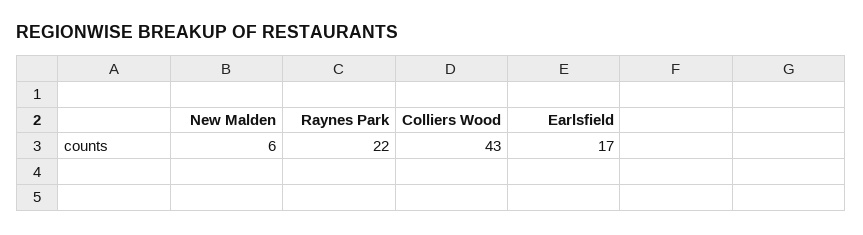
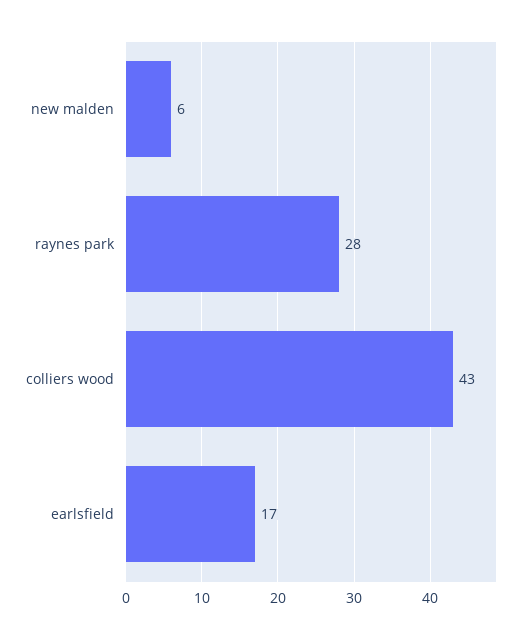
  {
    "New Malden": 6,
-   "Raynes Park": 22,
+   "Raynes Park": 28,
    "Colliers Wood": 43,
    "Earlsfield": 17
  }

